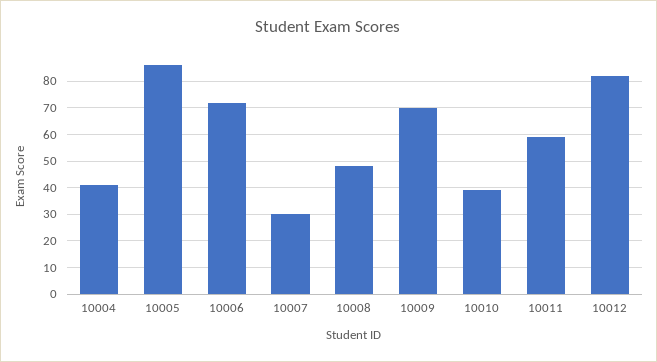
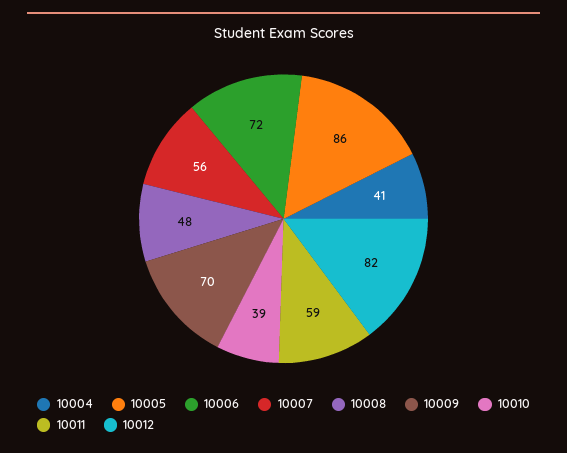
  {
    "10004": 41,
    "10005": 86,
    "10006": 72,
-   "10007": 30,
+   "10007": 56,
    "10008": 48,
    "10009": 70,
    "10010": 39,
    "10011": 59,
    "10012": 82
  }

